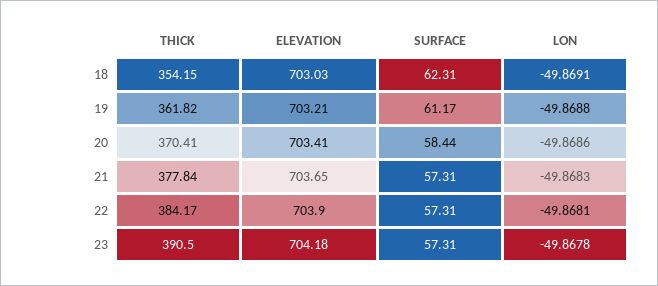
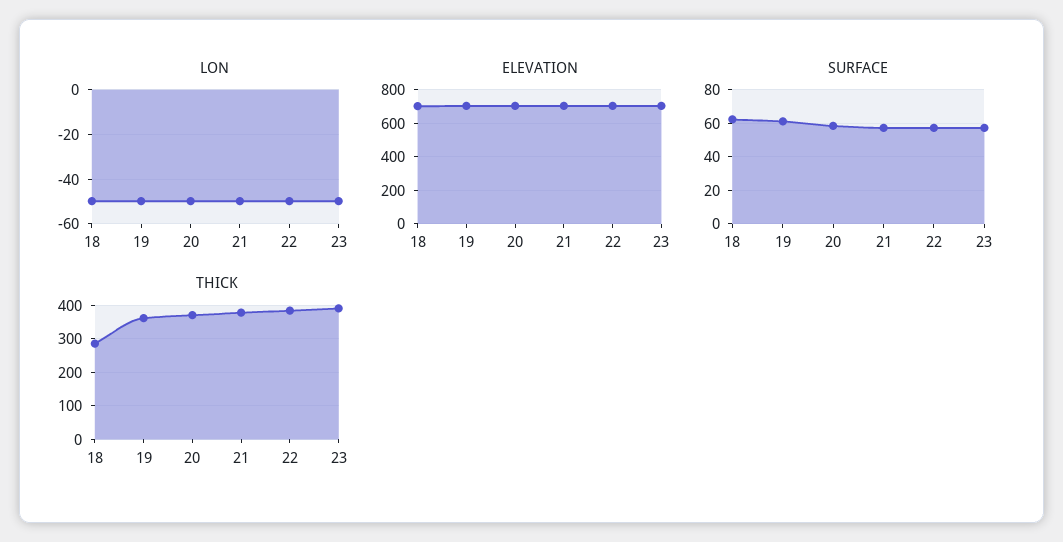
  {
    "THICK": {
-     "18": 354.15,
+     "18": 280,
      "19": 361.82,
      "20": 370.41,
      "21": 377.84,
      "22": 384.17,
      "23": 390.5
    },
    "ELEVATION": {
      "18": 703.03,
      "19": 703.21,
      "20": 703.41,
      "21": 703.65,
      "22": 703.9,
      "23": 704.18
    },
    "SURFACE": {
      "18": 62.31,
      "19": 61.17,
      "20": 58.44,
      "21": 57.31,
      "22": 57.31,
      "23": 57.31
    },
    "LON": {
      "18": -49.8691,
      "19": -49.8688,
      "20": -49.8686,
      "21": -49.8683,
      "22": -49.8681,
      "23": -49.8678
    }
  }

